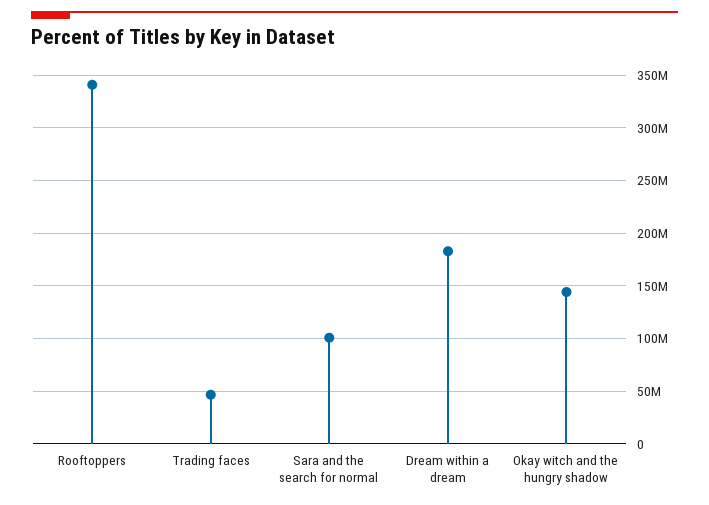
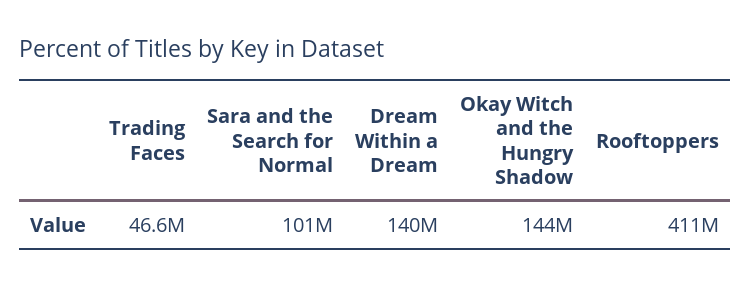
  {
-   "Rooftoppers": 340000000,
+   "Rooftoppers": 411000000,
    "Trading faces": 46600000,
    "Sara and the search for normal": 101000000,
-   "Dream within a dream": 180000000,
+   "Dream within a dream": 140000000,
    "Okay witch and the hungry shadow": 144000000
  }

